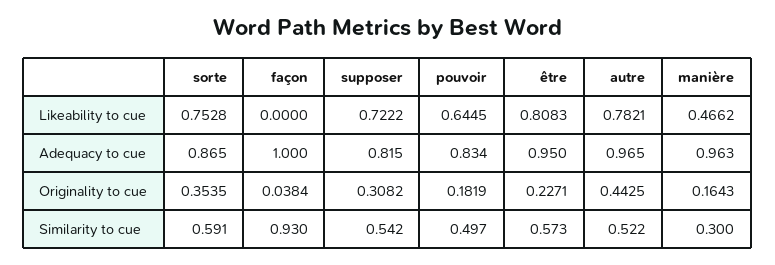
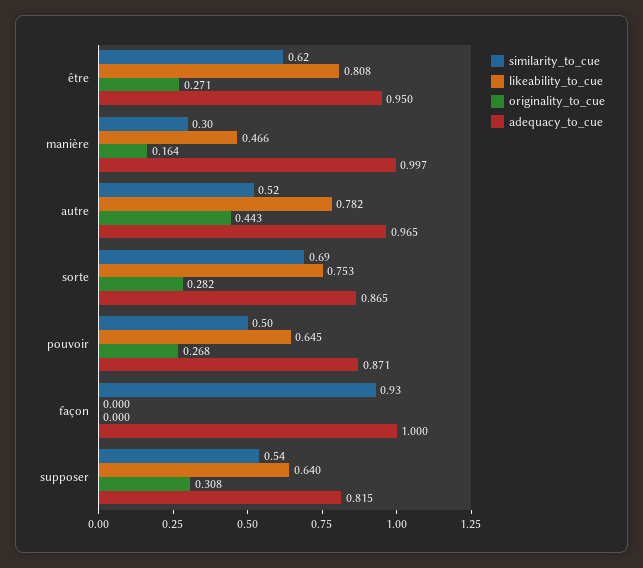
  {
    "Likeability to cue": {
      "sorte": 0.7528,
      "façon": 0,
-     "supposer": 0.7222,
+     "supposer": 0.64,
      "pouvoir": 0.6445,
      "être": 0.8083,
      "autre": 0.7821,
      "manière": 0.4662
    },
    "Adequacy to cue": {
      "sorte": 0.865,
      "façon": 1,
      "supposer": 0.815,
-     "pouvoir": 0.834,
+     "pouvoir": 0.871,
      "être": 0.95,
      "autre": 0.965,
-     "manière": 0.963
+     "manière": 0.997
    },
    "Originality to cue": {
-     "sorte": 0.3535,
+     "sorte": 0.282,
-     "façon": 0.0384,
+     "façon": 0,
      "supposer": 0.3082,
-     "pouvoir": 0.1819,
+     "pouvoir": 0.268,
-     "être": 0.2271,
+     "être": 0.271,
      "autre": 0.4425,
      "manière": 0.1643
    },
    "Similarity to cue": {
-     "sorte": 0.591,
+     "sorte": 0.69,
      "façon": 0.93,
      "supposer": 0.542,
      "pouvoir": 0.497,
-     "être": 0.573,
+     "être": 0.62,
      "autre": 0.522,
      "manière": 0.3
    }
  }

